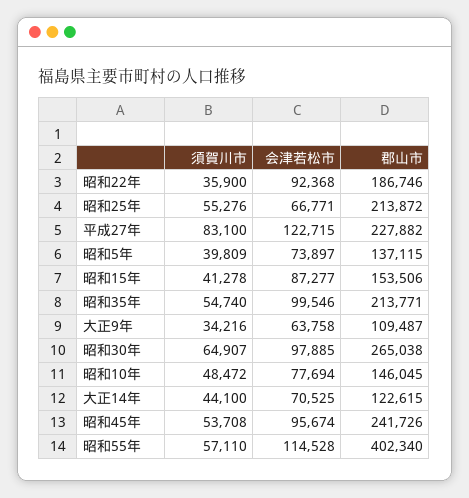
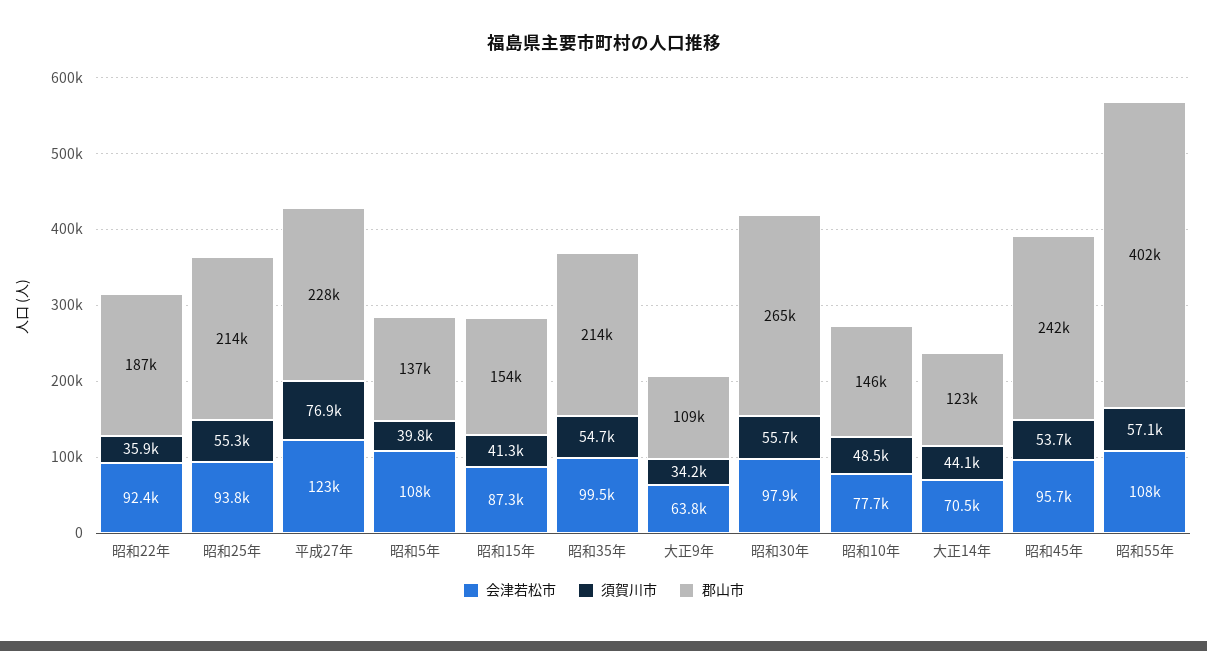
  {
    "須賀川市": {
      "昭和22年": 35900,
      "昭和25年": 55276,
-     "平成27年": 83100,
+     "平成27年": 76900,
      "昭和5年": 39809,
      "昭和15年": 41278,
      "昭和35年": 54740,
      "大正9年": 34216,
-     "昭和30年": 64907,
+     "昭和30年": 55700,
      "昭和10年": 48472,
      "大正14年": 44100,
      "昭和45年": 53708,
      "昭和55年": 57110
    },
    "会津若松市": {
      "昭和22年": 92368,
-     "昭和25年": 66771,
+     "昭和25年": 93800,
      "平成27年": 122715,
-     "昭和5年": 73897,
+     "昭和5年": 108000,
      "昭和15年": 87277,
      "昭和35年": 99546,
      "大正9年": 63758,
      "昭和30年": 97885,
      "昭和10年": 77694,
      "大正14年": 70525,
      "昭和45年": 95674,
-     "昭和55年": 114528
+     "昭和55年": 108000
    },
    "郡山市": {
      "昭和22年": 186746,
      "昭和25年": 213872,
      "平成27年": 227882,
      "昭和5年": 137115,
      "昭和15年": 153506,
      "昭和35年": 213771,
      "大正9年": 109487,
      "昭和30年": 265038,
      "昭和10年": 146045,
      "大正14年": 122615,
      "昭和45年": 241726,
      "昭和55年": 402340
    }
  }

